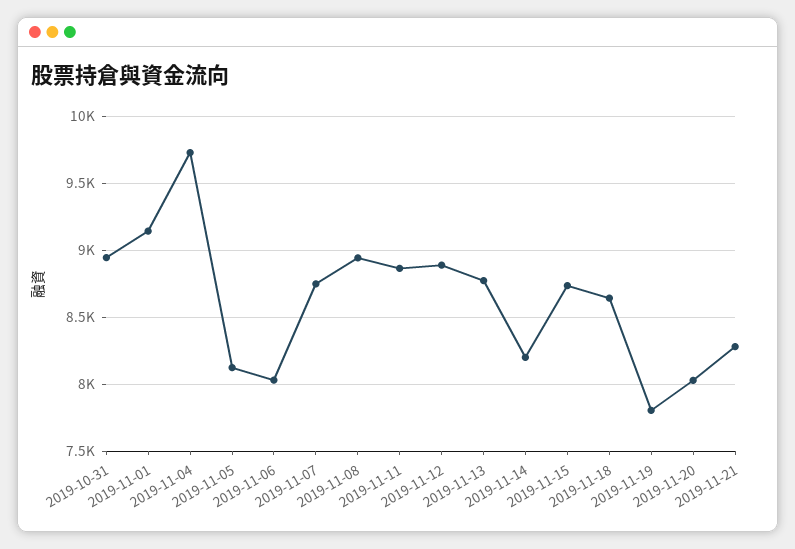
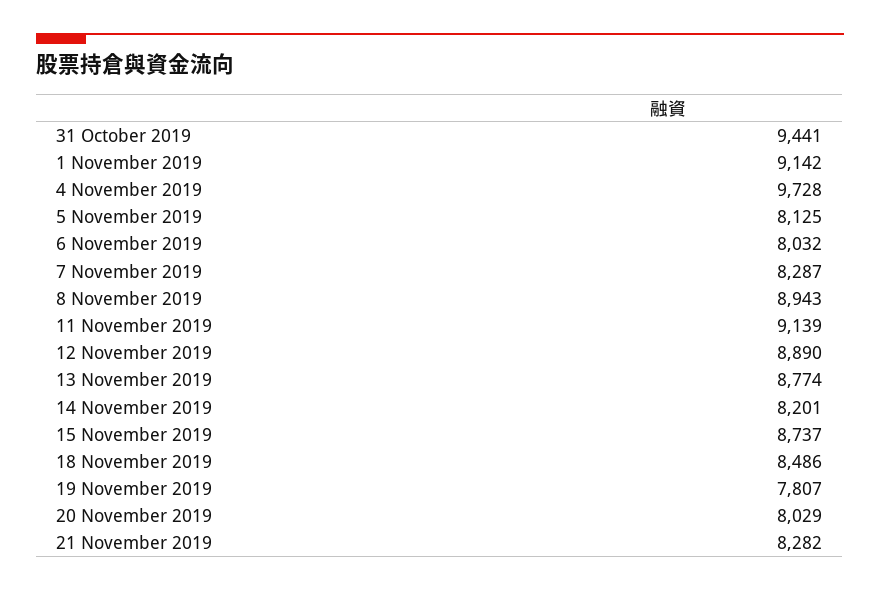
  {
-   "2019-10-31": 8950,
+   "2019-10-31": 9441,
    "2019-11-01": 9142,
    "2019-11-04": 9728,
    "2019-11-05": 8125,
    "2019-11-06": 8032,
-   "2019-11-07": 8750,
+   "2019-11-07": 8287,
    "2019-11-08": 8943,
-   "2019-11-11": 8850,
+   "2019-11-11": 9139,
    "2019-11-12": 8890,
    "2019-11-13": 8774,
    "2019-11-14": 8201,
    "2019-11-15": 8737,
-   "2019-11-18": 8650,
+   "2019-11-18": 8486,
    "2019-11-19": 7807,
    "2019-11-20": 8029,
    "2019-11-21": 8282
  }

